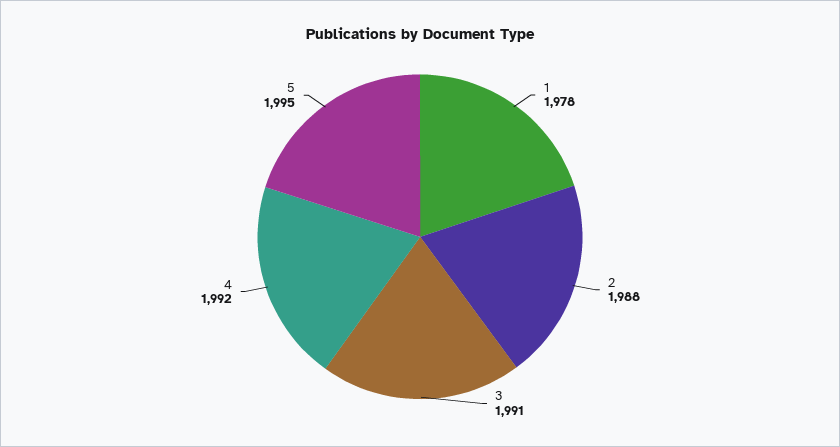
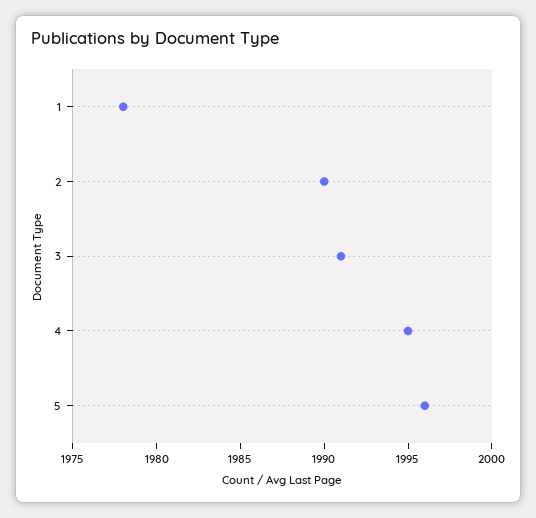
  {
    "1": 1978,
-   "2": 1988,
+   "2": 1990,
    "3": 1991,
-   "4": 1992,
+   "4": 1995,
-   "5": 1995
+   "5": 1996
  }

